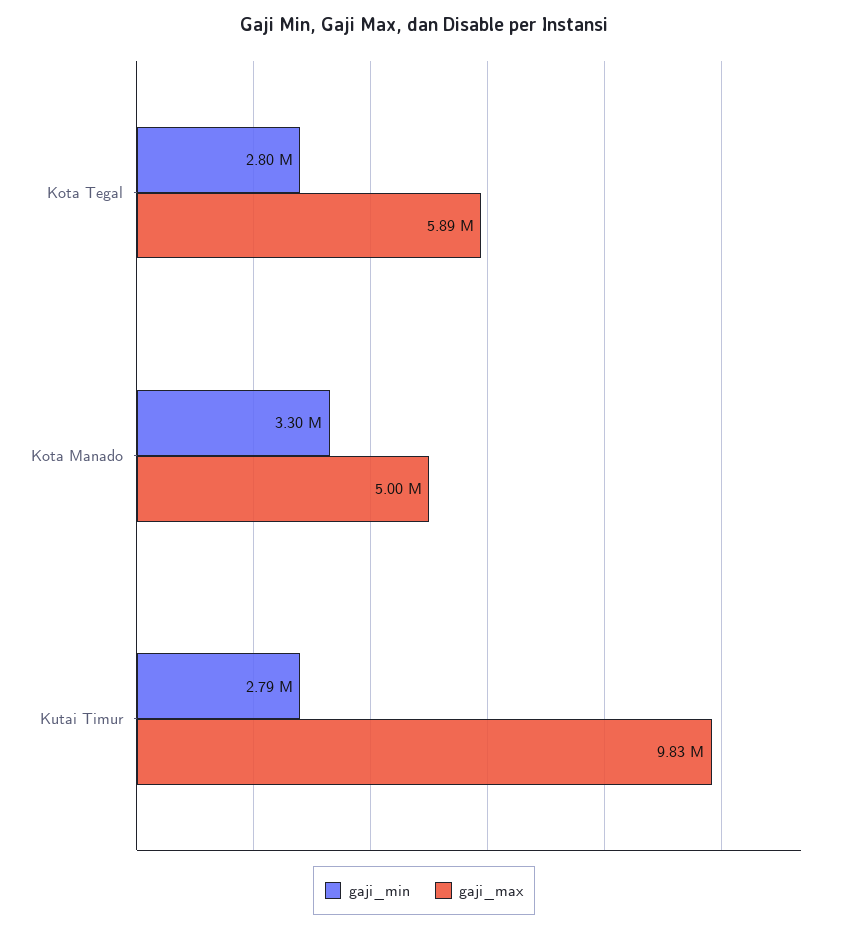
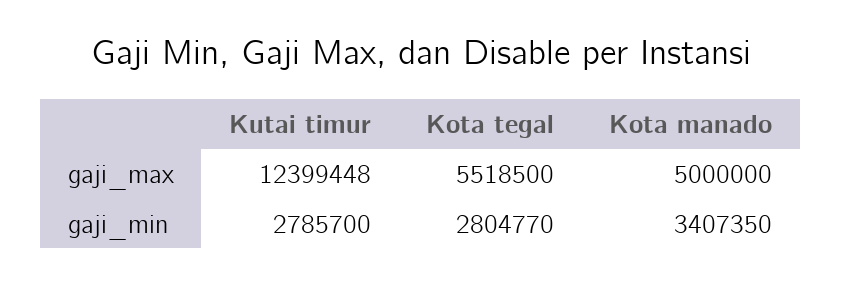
  {
    "gaji_min": {
      "Kota Tegal": 2804770,
-     "Kota Manado": 3300000,
+     "Kota Manado": 3407350,
      "Kutai Timur": 2785700
    },
    "gaji_max": {
-     "Kota Tegal": 5890000,
+     "Kota Tegal": 5518500,
      "Kota Manado": 5000000,
-     "Kutai Timur": 9830000
+     "Kutai Timur": 12399448
    }
  }

